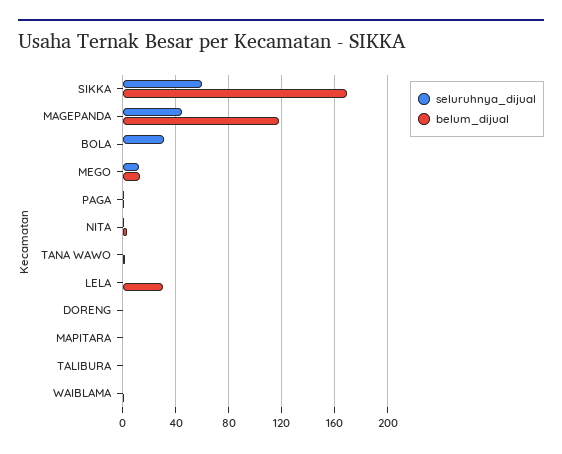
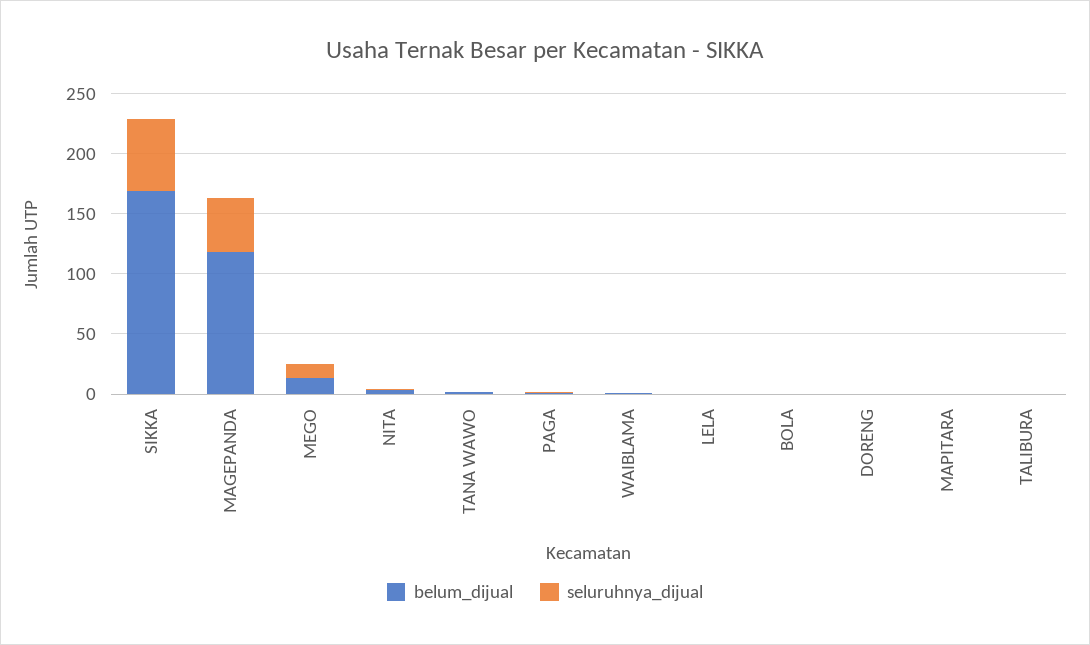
  {
    "seluruhnya_dijual": {
      "SIKKA": 60,
      "MAGEPANDA": 45,
-     "BOLA": 30,
+     "BOLA": 0,
      "MEGO": 10,
      "PAGA": 0,
      "NITA": 0,
      "TANA WAWO": 0,
      "LELA": 0,
      "DORENG": 0,
      "MAPITARA": 0,
      "TALIBURA": 0,
      "WAIBLAMA": 0
    },
    "belum_dijual": {
      "SIKKA": 170,
      "MAGEPANDA": 120,
      "BOLA": 0,
      "MEGO": 15,
      "PAGA": 0,
      "NITA": 5,
      "TANA WAWO": 0,
-     "LELA": 30,
+     "LELA": 0,
      "DORENG": 0,
      "MAPITARA": 0,
      "TALIBURA": 0,
      "WAIBLAMA": 0
    }
  }

